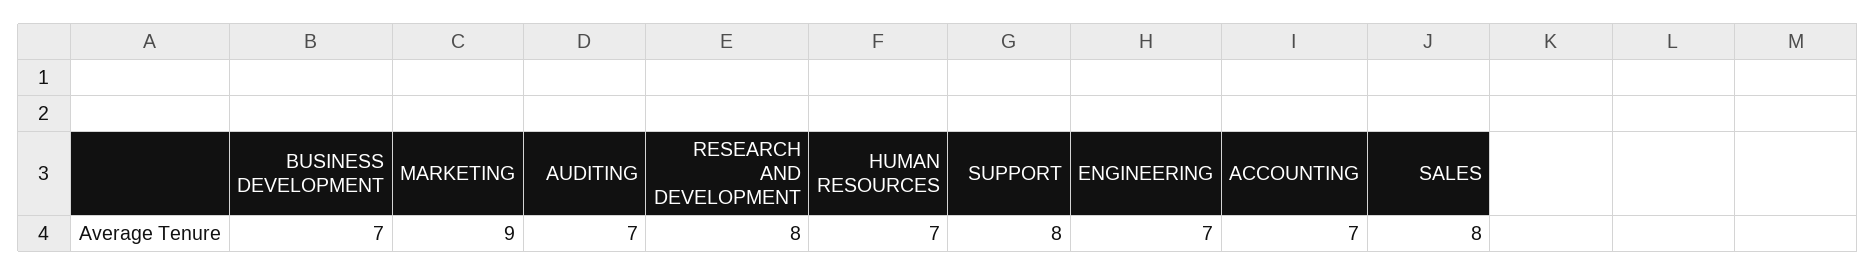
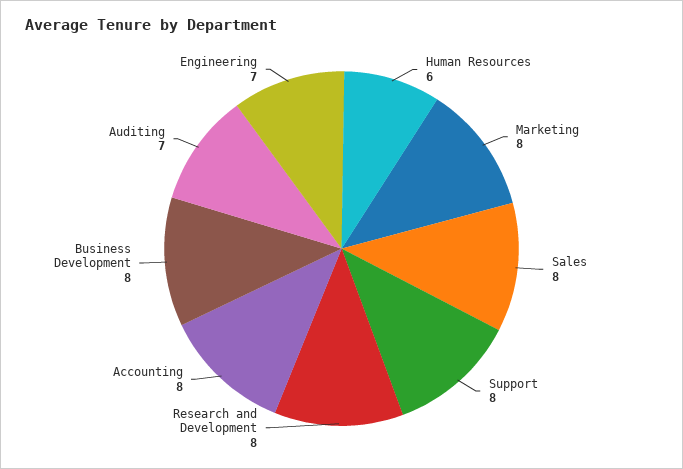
  {
-   "BUSINESS DEVELOPMENT": 7,
+   "BUSINESS DEVELOPMENT": 8,
-   "MARKETING": 9,
+   "MARKETING": 8,
    "AUDITING": 7,
    "RESEARCH AND DEVELOPMENT": 8,
-   "HUMAN RESOURCES": 7,
+   "HUMAN RESOURCES": 6,
    "SUPPORT": 8,
    "ENGINEERING": 7,
-   "ACCOUNTING": 7,
+   "ACCOUNTING": 8,
    "SALES": 8
  }

